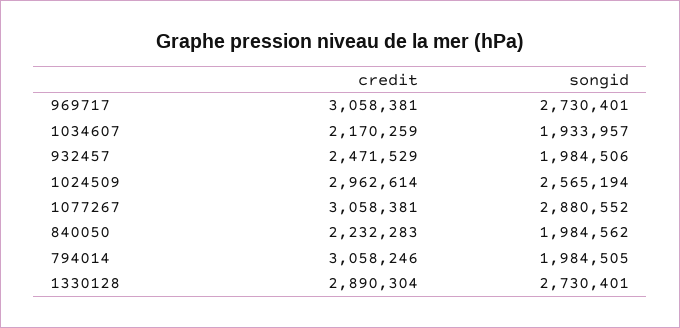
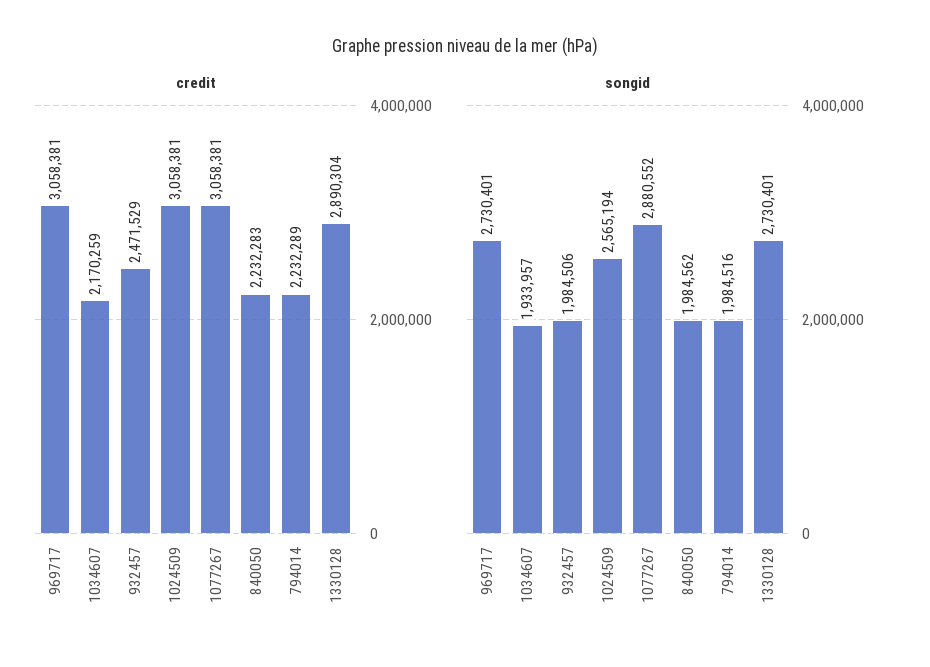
  {
    "credit": {
      "969717": 3058381,
      "1034607": 2170259,
      "932457": 2471529,
-     "1024509": 2962614,
+     "1024509": 3058381,
      "1077267": 3058381,
      "840050": 2232283,
-     "794014": 3058246,
+     "794014": 2232289,
      "1330128": 2890304
    },
    "songid": {
      "969717": 2730401,
      "1034607": 1933957,
      "932457": 1984506,
      "1024509": 2565194,
      "1077267": 2880552,
      "840050": 1984562,
-     "794014": 1984505,
+     "794014": 1984516,
      "1330128": 2730401
    }
  }

